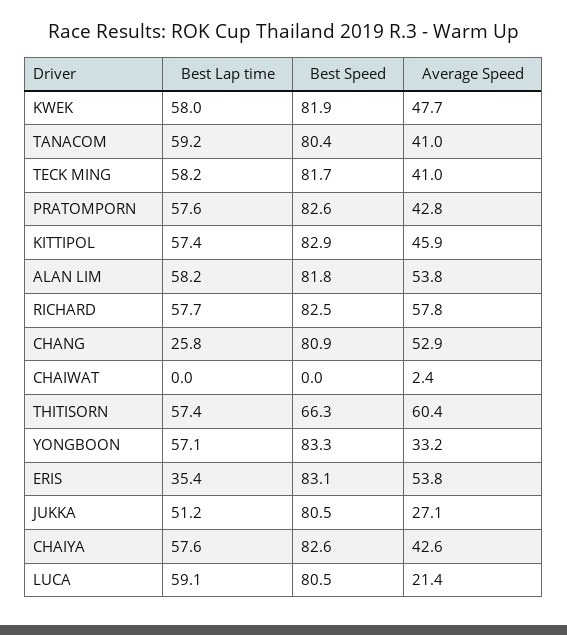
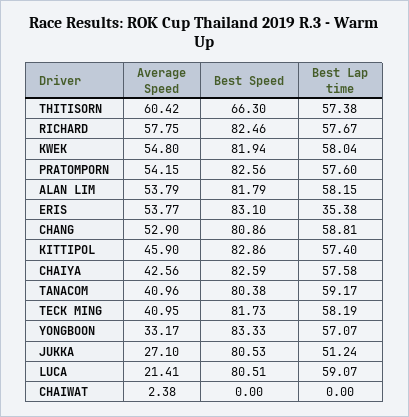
  {
    "Best Lap time": {
      "KWEK": 58.04,
      "TANACOM": 59.17,
      "TECK MING": 58.19,
      "PRATOMPORN": 57.6,
      "KITTIPOL": 57.4,
      "ALAN LIM": 58.15,
      "RICHARD": 57.67,
-     "CHANG": 25.8,
+     "CHANG": 58.81,
      "CHAIWAT": 0,
      "THITISORN": 57.38,
      "YONGBOON": 57.07,
      "ERIS": 35.38,
      "JUKKA": 51.24,
      "CHAIYA": 57.58,
      "LUCA": 59.07
    },
    "Best Speed": {
      "KWEK": 81.94,
      "TANACOM": 80.38,
      "TECK MING": 81.73,
      "PRATOMPORN": 82.56,
      "KITTIPOL": 82.86,
      "ALAN LIM": 81.79,
      "RICHARD": 82.46,
      "CHANG": 80.86,
      "CHAIWAT": 0,
      "THITISORN": 66.3,
      "YONGBOON": 83.33,
      "ERIS": 83.1,
      "JUKKA": 80.53,
      "CHAIYA": 82.59,
      "LUCA": 80.51
    },
    "Average Speed": {
-     "KWEK": 47.7,
+     "KWEK": 54.8,
      "TANACOM": 40.96,
      "TECK MING": 40.95,
-     "PRATOMPORN": 42.8,
+     "PRATOMPORN": 54.15,
      "KITTIPOL": 45.9,
      "ALAN LIM": 53.79,
      "RICHARD": 57.75,
      "CHANG": 52.9,
      "CHAIWAT": 2.38,
      "THITISORN": 60.42,
      "YONGBOON": 33.17,
      "ERIS": 53.77,
      "JUKKA": 27.1,
      "CHAIYA": 42.56,
      "LUCA": 21.41
    }
  }

